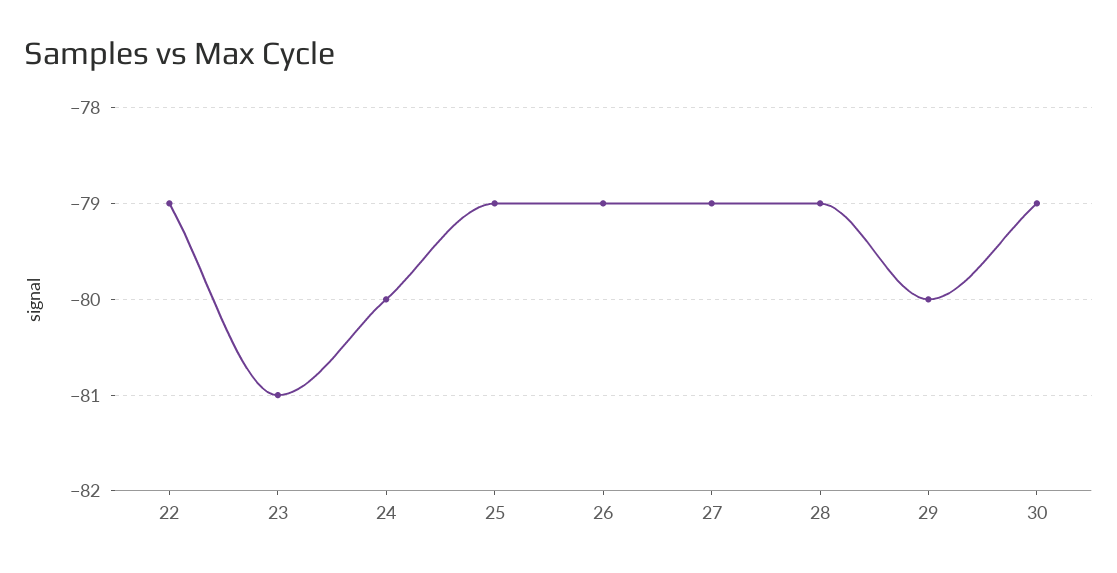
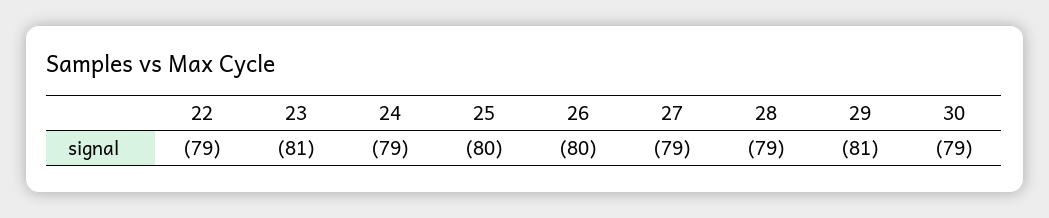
  {
    "22": -79,
    "23": -81,
-   "24": -80,
+   "24": -79,
-   "25": -79,
+   "25": -80,
-   "26": -79,
+   "26": -80,
    "27": -79,
    "28": -79,
-   "29": -80,
+   "29": -81,
    "30": -79
  }

